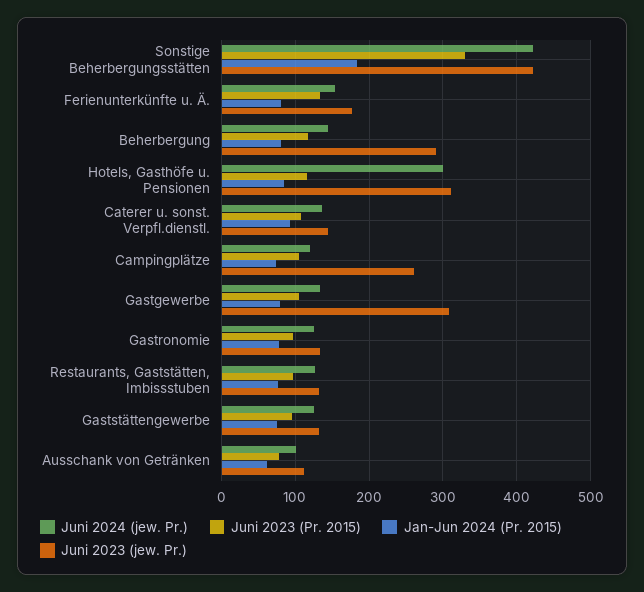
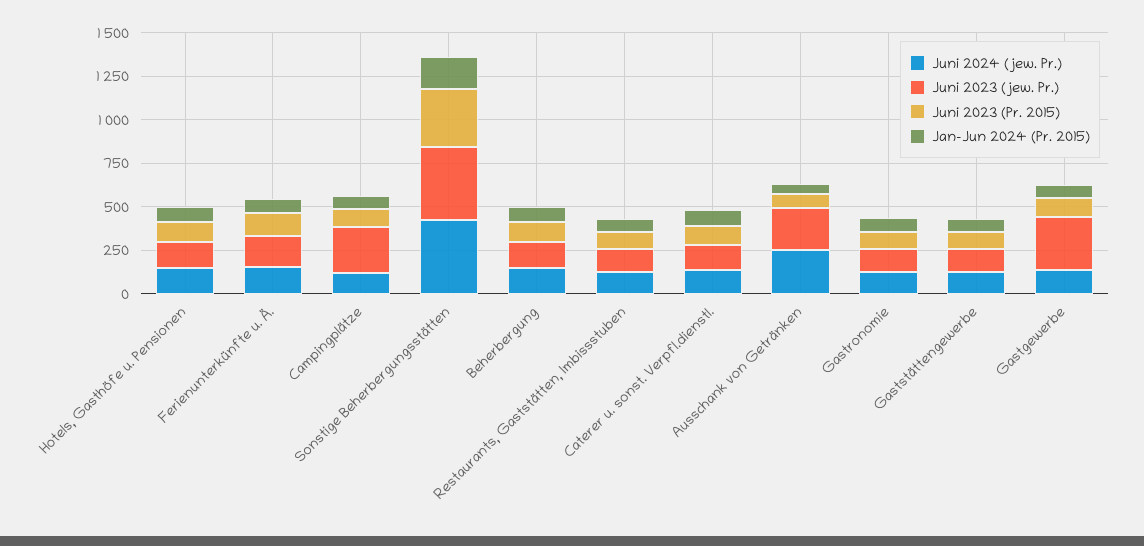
  {
    "Juni 2024 (jew. Pr.)": {
      "Sonstige Beherbergungsstätten": 420,
      "Ferienunterkünfte u. Ä.": 150,
      "Beherbergung": 140,
-     "Hotels, Gasthöfe u. Pensionen": 300,
+     "Hotels, Gasthöfe u. Pensionen": 150,
      "Caterer u. sonst. Verpfl.dienstl.": 140,
      "Campingplätze": 120,
      "Gastgewerbe": 130,
      "Gastronomie": 130,
      "Restaurants, Gaststätten, Imbissstuben": 130,
      "Gaststättengewerbe": 120,
-     "Ausschank von Getränken": 100
+     "Ausschank von Getränken": 250
    },
    "Juni 2023 (Pr. 2015)": {
      "Sonstige Beherbergungsstätten": 330,
      "Ferienunterkünfte u. Ä.": 130,
      "Beherbergung": 120,
      "Hotels, Gasthöfe u. Pensionen": 120,
      "Caterer u. sonst. Verpfl.dienstl.": 110,
      "Campingplätze": 110,
      "Gastgewerbe": 110,
      "Gastronomie": 100,
      "Restaurants, Gaststätten, Imbissstuben": 100,
      "Gaststättengewerbe": 100,
      "Ausschank von Getränken": 80
    },
    "Jan-Jun 2024 (Pr. 2015)": {
      "Sonstige Beherbergungsstätten": 180,
      "Ferienunterkünfte u. Ä.": 80,
      "Beherbergung": 80,
      "Hotels, Gasthöfe u. Pensionen": 80,
      "Caterer u. sonst. Verpfl.dienstl.": 90,
      "Campingplätze": 70,
      "Gastgewerbe": 80,
      "Gastronomie": 80,
      "Restaurants, Gaststätten, Imbissstuben": 80,
      "Gaststättengewerbe": 80,
      "Ausschank von Getränken": 60
    },
    "Juni 2023 (jew. Pr.)": {
      "Sonstige Beherbergungsstätten": 420,
      "Ferienunterkünfte u. Ä.": 180,
-     "Beherbergung": 290,
+     "Beherbergung": 150,
-     "Hotels, Gasthöfe u. Pensionen": 310,
+     "Hotels, Gasthöfe u. Pensionen": 150,
      "Caterer u. sonst. Verpfl.dienstl.": 140,
      "Campingplätze": 260,
      "Gastgewerbe": 310,
      "Gastronomie": 130,
      "Restaurants, Gaststätten, Imbissstuben": 130,
      "Gaststättengewerbe": 130,
-     "Ausschank von Getränken": 110
+     "Ausschank von Getränken": 250
    }
  }

